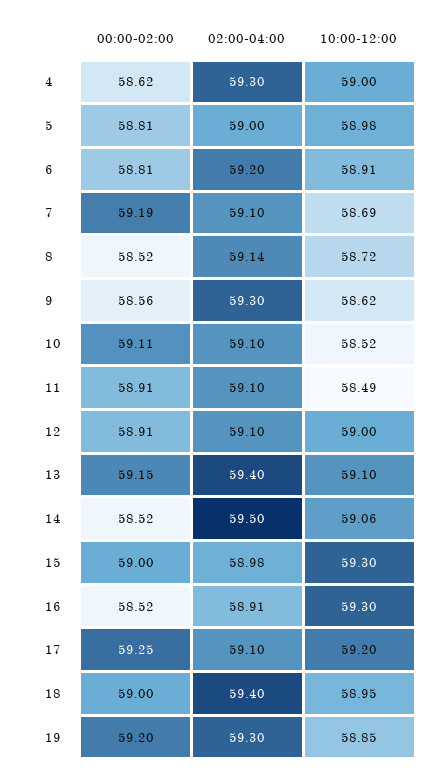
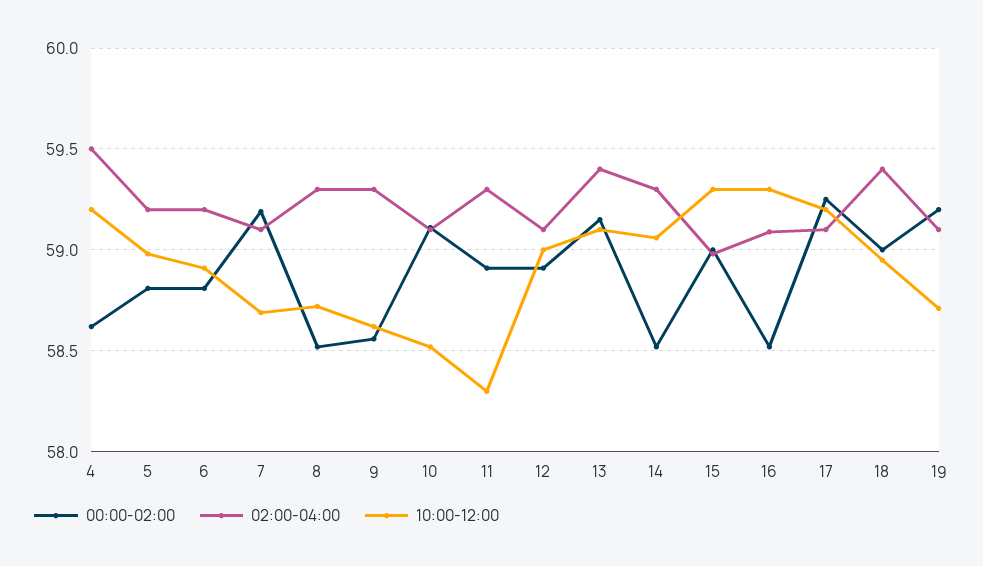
  {
    "00:00-02:00": {
      "4": 58.62,
      "5": 58.81,
      "6": 58.81,
      "7": 59.19,
      "8": 58.52,
      "9": 58.56,
      "10": 59.11,
      "11": 58.91,
      "12": 58.91,
      "13": 59.15,
      "14": 58.52,
      "15": 59,
      "16": 58.52,
      "17": 59.25,
      "18": 59,
      "19": 59.2
    },
    "02:00-04:00": {
-     "4": 59.3,
+     "4": 59.5,
-     "5": 59,
+     "5": 59.2,
      "6": 59.2,
      "7": 59.1,
-     "8": 59.14,
+     "8": 59.3,
      "9": 59.3,
      "10": 59.1,
-     "11": 59.1,
+     "11": 59.3,
      "12": 59.1,
      "13": 59.4,
-     "14": 59.5,
+     "14": 59.3,
      "15": 58.98,
-     "16": 58.91,
+     "16": 59.1,
      "17": 59.1,
      "18": 59.4,
-     "19": 59.3
+     "19": 59.1
    },
    "10:00-12:00": {
-     "4": 59,
+     "4": 59.2,
      "5": 58.98,
      "6": 58.91,
      "7": 58.69,
      "8": 58.72,
      "9": 58.62,
      "10": 58.52,
-     "11": 58.49,
+     "11": 58.3,
      "12": 59,
      "13": 59.1,
      "14": 59.06,
      "15": 59.3,
      "16": 59.3,
      "17": 59.2,
      "18": 58.95,
-     "19": 58.85
+     "19": 58.7
    }
  }

